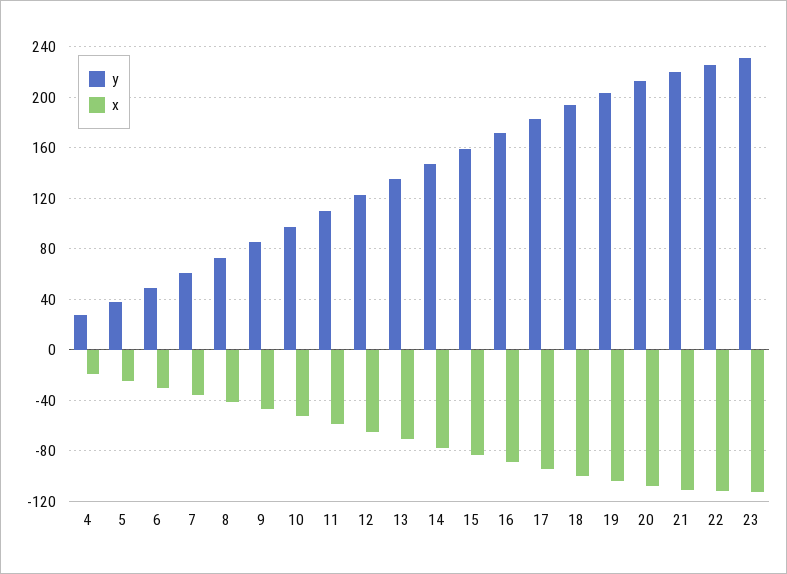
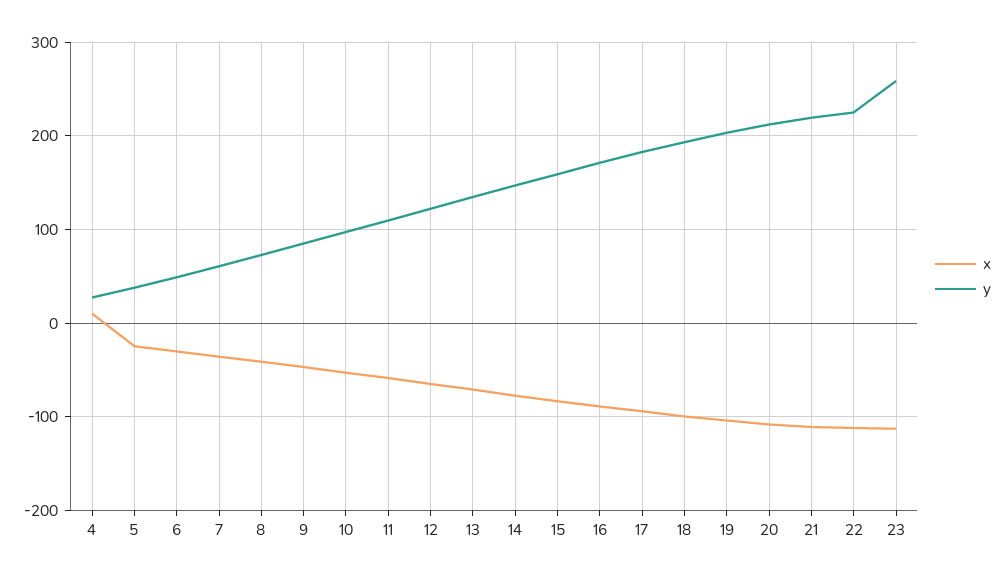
  {
    "y": {
      "4": 30,
      "5": 40,
      "6": 50,
      "7": 60,
      "8": 75,
      "9": 85,
      "10": 100,
      "11": 110,
      "12": 120,
      "13": 135,
      "14": 145,
      "15": 160,
      "16": 170,
      "17": 185,
      "18": 195,
      "19": 205,
      "20": 210,
      "21": 220,
      "22": 225,
-     "23": 230
+     "23": 260
    },
    "x": {
-     "4": -20,
+     "4": 10,
      "5": -25,
      "6": -30,
      "7": -35,
      "8": -40,
      "9": -45,
      "10": -55,
      "11": -60,
      "12": -65,
      "13": -70,
      "14": -75,
      "15": -85,
      "16": -90,
      "17": -95,
      "18": -100,
      "19": -105,
      "20": -110,
      "21": -110,
      "22": -110,
      "23": -115
    }
  }

